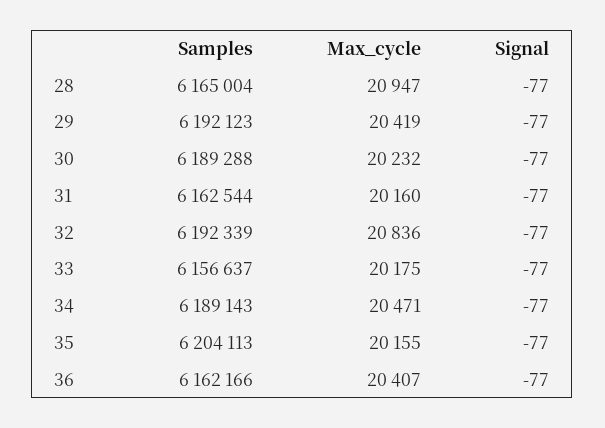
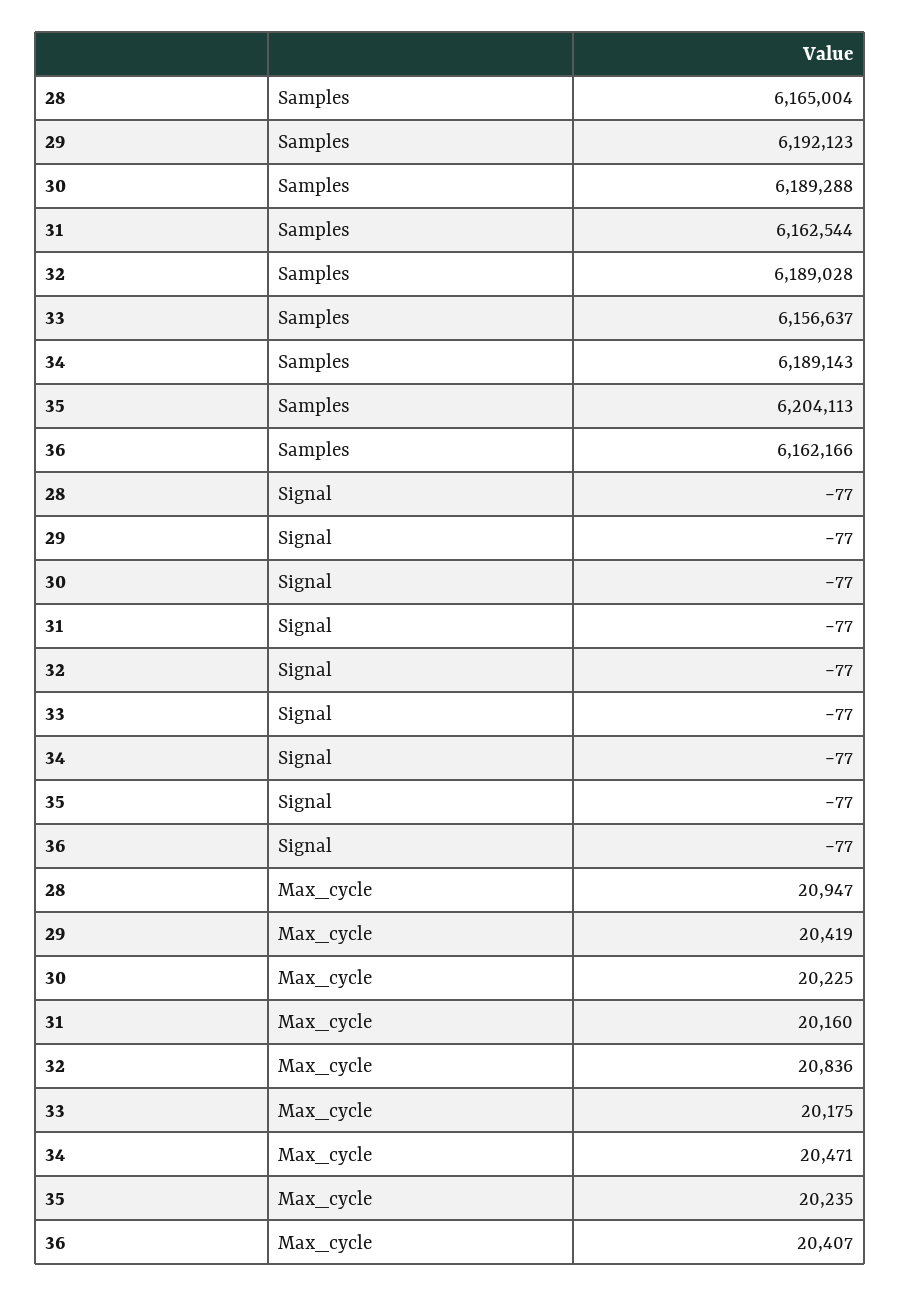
  {
    "Samples": {
      "28": 6165004,
      "29": 6192123,
      "30": 6189288,
      "31": 6162544,
-     "32": 6192339,
+     "32": 6189028,
      "33": 6156637,
      "34": 6189143,
      "35": 6204113,
      "36": 6162166
    },
    "Max_cycle": {
      "28": 20947,
      "29": 20419,
-     "30": 20232,
+     "30": 20225,
      "31": 20160,
      "32": 20836,
      "33": 20175,
      "34": 20471,
-     "35": 20155,
+     "35": 20235,
      "36": 20407
    },
    "Signal": {
      "28": -77,
      "29": -77,
      "30": -77,
      "31": -77,
      "32": -77,
      "33": -77,
      "34": -77,
      "35": -77,
      "36": -77
    }
  }

